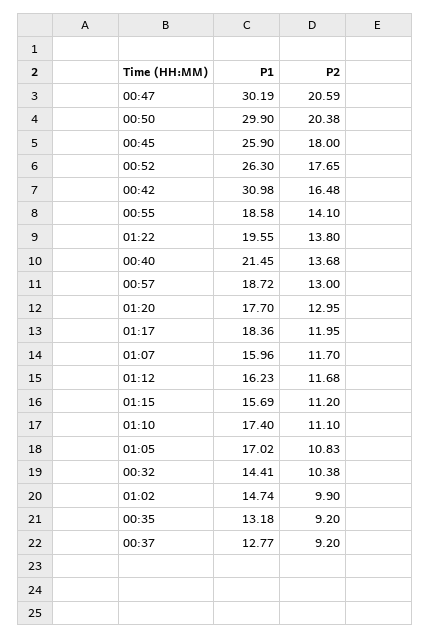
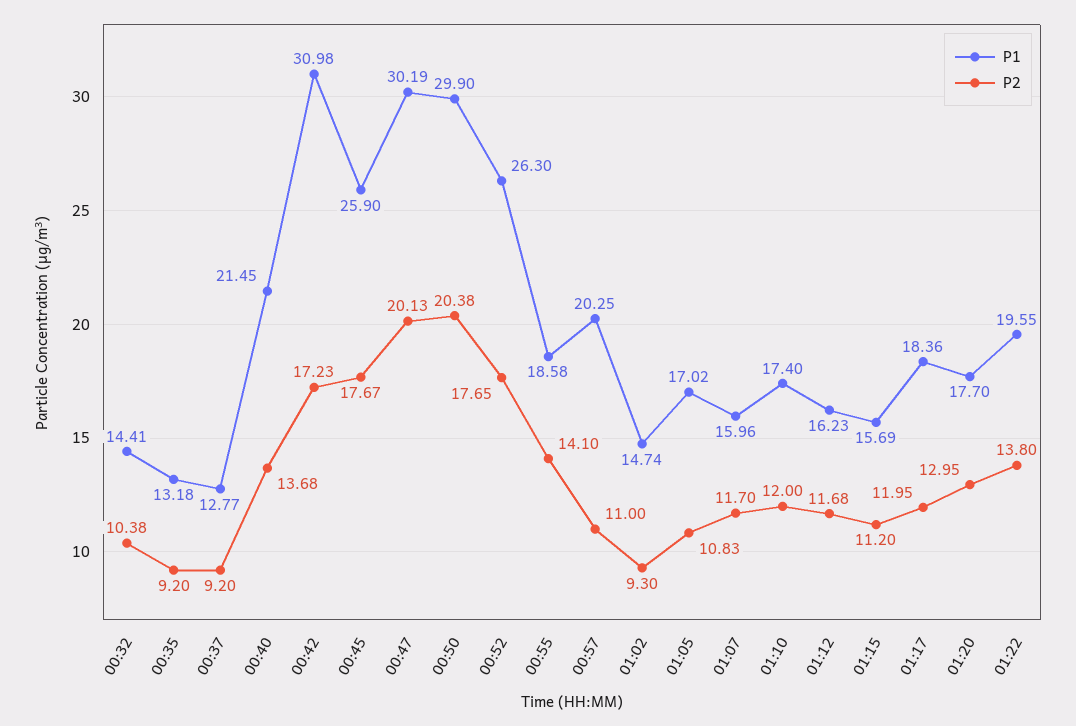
  {
    "P1": {
      "00:47": 30.19,
      "00:50": 29.9,
      "00:45": 25.9,
      "00:52": 26.3,
      "00:42": 30.98,
      "00:55": 18.58,
      "01:22": 19.55,
      "00:40": 21.45,
-     "00:57": 18.72,
+     "00:57": 20.25,
      "01:20": 17.7,
      "01:17": 18.36,
      "01:07": 15.96,
      "01:12": 16.23,
      "01:15": 15.69,
      "01:10": 17.4,
      "01:05": 17.02,
      "00:32": 14.41,
      "01:02": 14.74,
      "00:35": 13.18,
      "00:37": 12.77
    },
    "P2": {
-     "00:47": 20.59,
+     "00:47": 20.13,
      "00:50": 20.38,
-     "00:45": 18,
+     "00:45": 17.67,
      "00:52": 17.65,
-     "00:42": 16.48,
+     "00:42": 17.23,
      "00:55": 14.1,
      "01:22": 13.8,
      "00:40": 13.68,
-     "00:57": 13,
+     "00:57": 11,
      "01:20": 12.95,
      "01:17": 11.95,
      "01:07": 11.7,
      "01:12": 11.68,
      "01:15": 11.2,
-     "01:10": 11.1,
+     "01:10": 12,
      "01:05": 10.83,
      "00:32": 10.38,
-     "01:02": 9.9,
+     "01:02": 9.3,
      "00:35": 9.2,
      "00:37": 9.2
    }
  }

